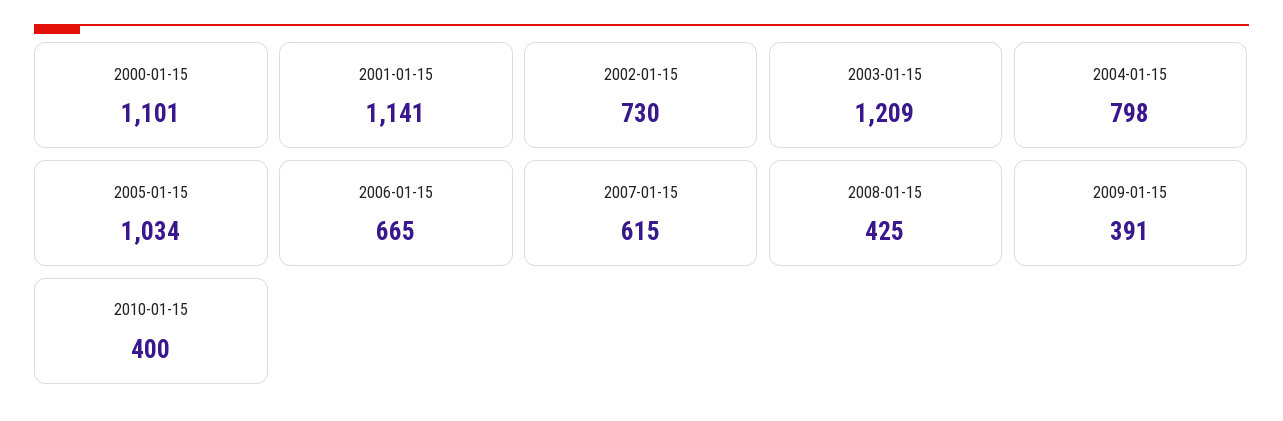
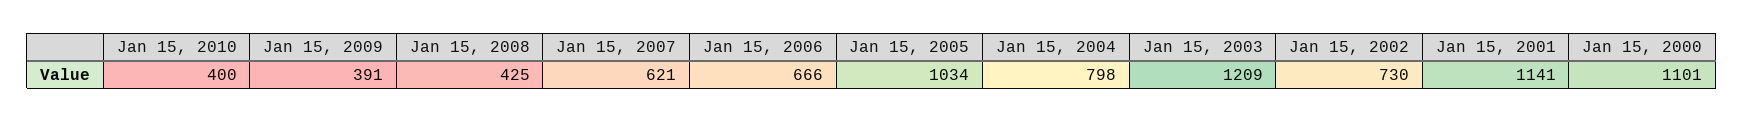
  {
    "2000-01-15": 1101,
    "2001-01-15": 1141,
    "2002-01-15": 730,
    "2003-01-15": 1209,
    "2004-01-15": 798,
    "2005-01-15": 1034,
-   "2006-01-15": 665,
+   "2006-01-15": 666,
-   "2007-01-15": 615,
+   "2007-01-15": 621,
    "2008-01-15": 425,
    "2009-01-15": 391,
    "2010-01-15": 400
  }

